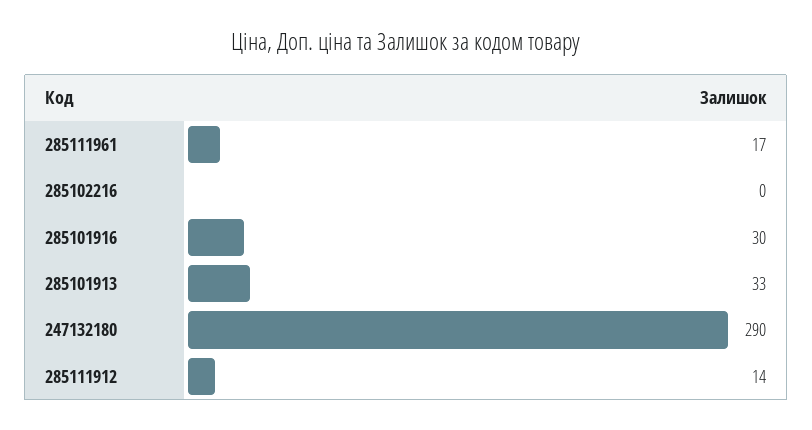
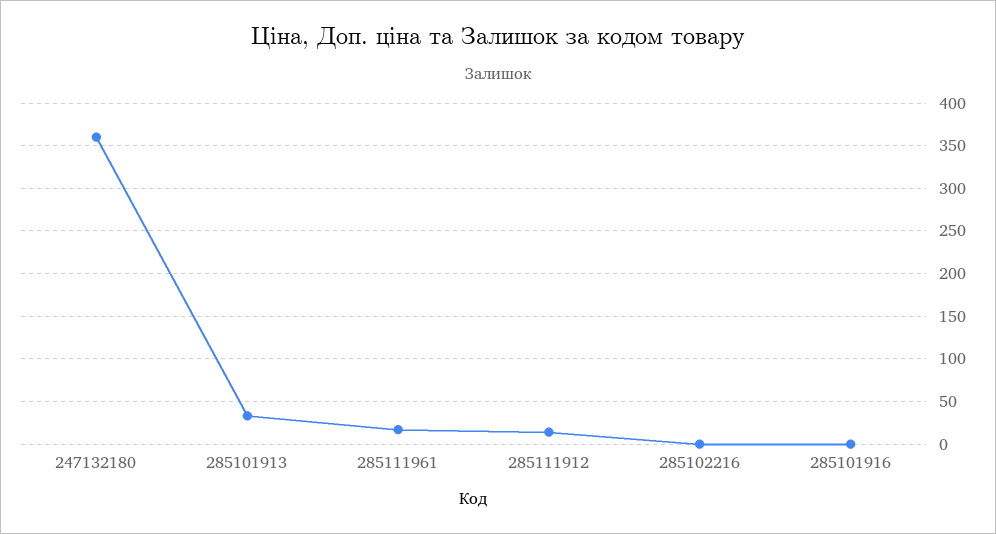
  {
    "285111961": 17,
    "285102216": 0,
-   "285101916": 30,
+   "285101916": 0,
    "285101913": 33,
-   "247132180": 290,
+   "247132180": 360,
    "285111912": 14
  }

